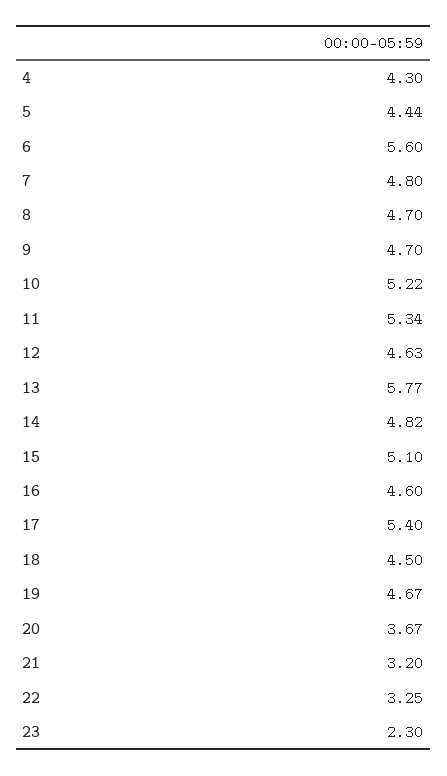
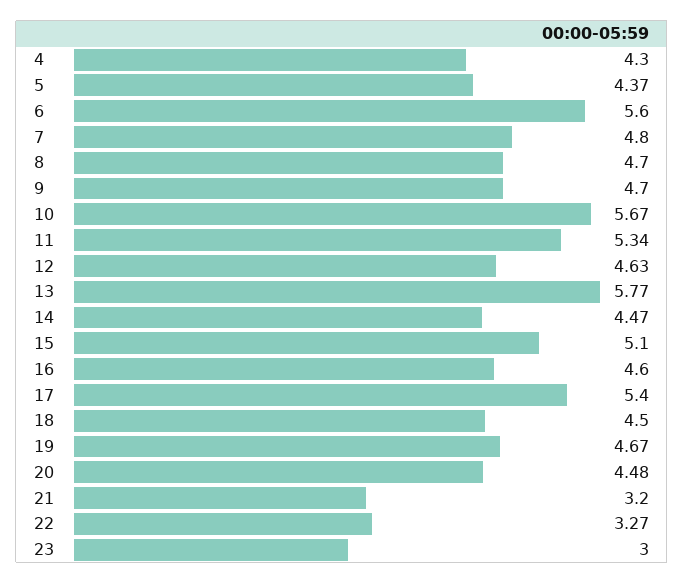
  {
    "4": 4.3,
-   "5": 4.44,
+   "5": 4.37,
    "6": 5.6,
    "7": 4.8,
    "8": 4.7,
    "9": 4.7,
-   "10": 5.22,
+   "10": 5.67,
    "11": 5.34,
    "12": 4.63,
    "13": 5.77,
-   "14": 4.82,
+   "14": 4.47,
    "15": 5.1,
    "16": 4.6,
    "17": 5.4,
    "18": 4.5,
    "19": 4.67,
-   "20": 3.67,
+   "20": 4.48,
    "21": 3.2,
-   "22": 3.25,
+   "22": 3.27,
-   "23": 2.3
+   "23": 3
  }

